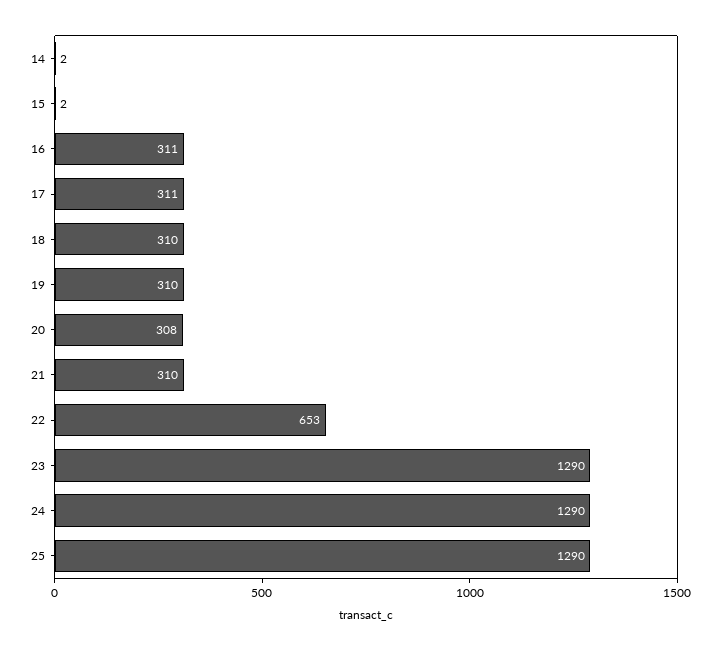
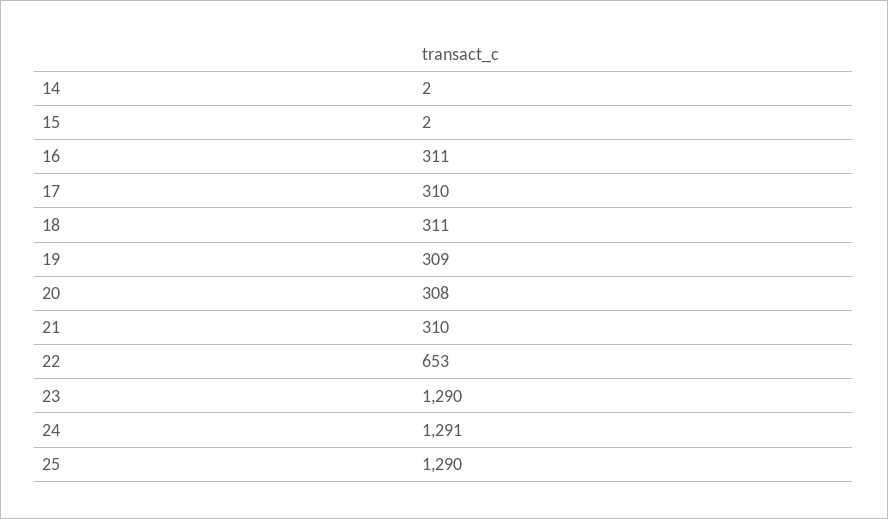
  {
    "14": 2,
    "15": 2,
    "16": 311,
-   "17": 311,
+   "17": 310,
-   "18": 310,
+   "18": 311,
-   "19": 310,
+   "19": 309,
    "20": 308,
    "21": 310,
    "22": 653,
    "23": 1290,
-   "24": 1290,
+   "24": 1291,
    "25": 1290
  }

